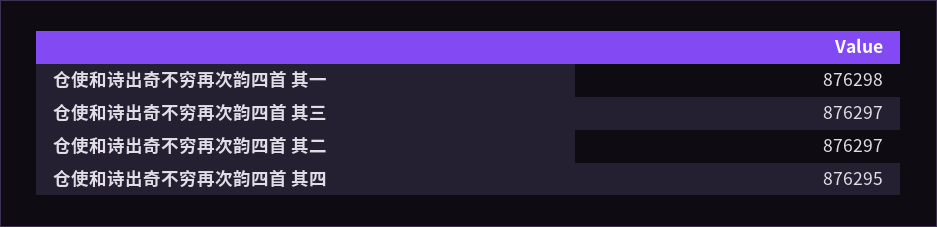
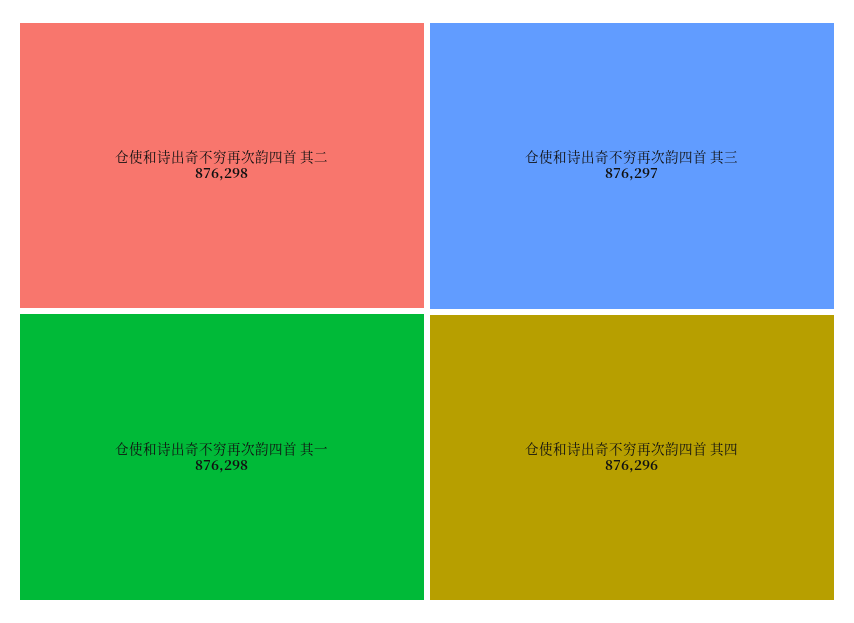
  {
    "仓使和诗出奇不穷再次韵四首 其一": 876298,
    "仓使和诗出奇不穷再次韵四首 其三": 876297,
-   "仓使和诗出奇不穷再次韵四首 其二": 876297,
+   "仓使和诗出奇不穷再次韵四首 其二": 876298,
-   "仓使和诗出奇不穷再次韵四首 其四": 876295
+   "仓使和诗出奇不穷再次韵四首 其四": 876296
  }

